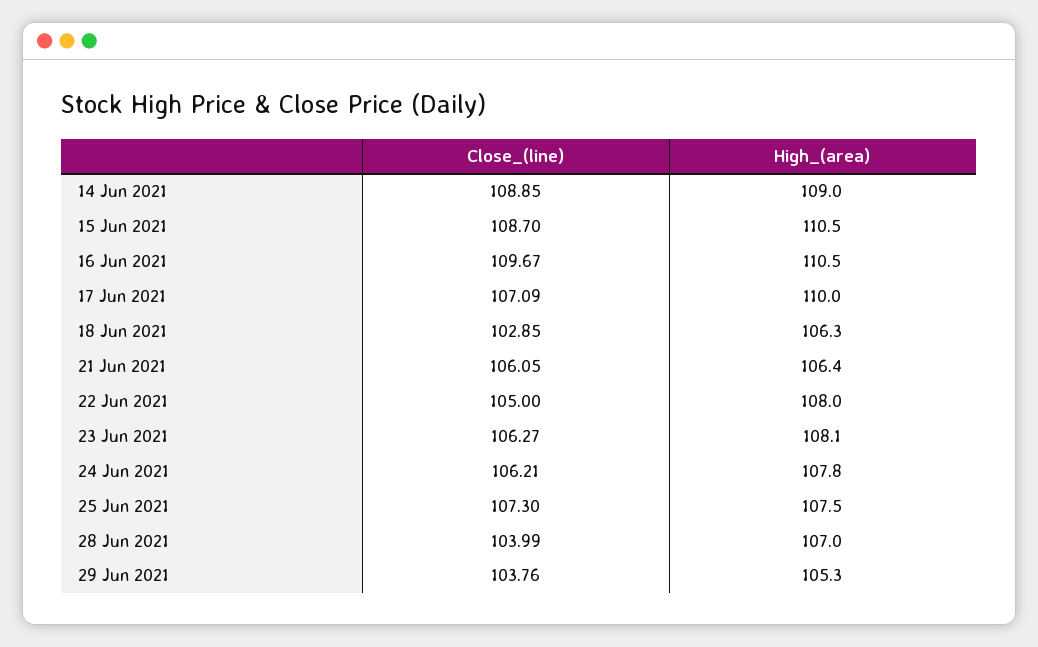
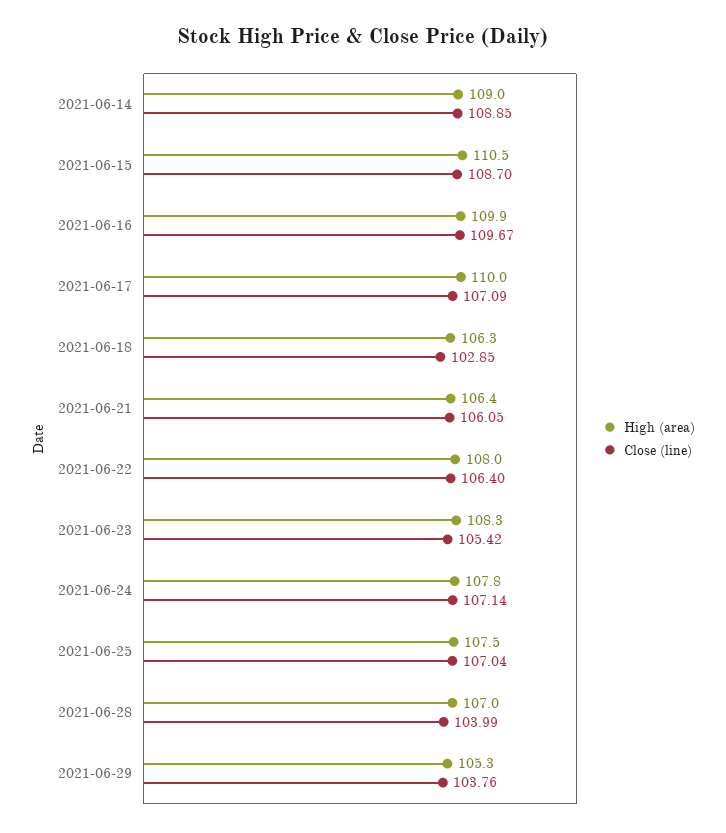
  {
    "Close_(line)": {
      "14 Jun 2021": 108.85,
      "15 Jun 2021": 108.7,
      "16 Jun 2021": 109.67,
      "17 Jun 2021": 107.09,
      "18 Jun 2021": 102.85,
      "21 Jun 2021": 106.05,
-     "22 Jun 2021": 105,
+     "22 Jun 2021": 106.4,
-     "23 Jun 2021": 106.27,
+     "23 Jun 2021": 105.42,
-     "24 Jun 2021": 106.21,
+     "24 Jun 2021": 107.14,
-     "25 Jun 2021": 107.3,
+     "25 Jun 2021": 107.04,
      "28 Jun 2021": 103.99,
      "29 Jun 2021": 103.76
    },
    "High_(area)": {
      "14 Jun 2021": 109,
      "15 Jun 2021": 110.5,
-     "16 Jun 2021": 110.5,
+     "16 Jun 2021": 109.9,
      "17 Jun 2021": 110,
      "18 Jun 2021": 106.3,
      "21 Jun 2021": 106.4,
      "22 Jun 2021": 108,
-     "23 Jun 2021": 108.1,
+     "23 Jun 2021": 108.3,
      "24 Jun 2021": 107.8,
      "25 Jun 2021": 107.5,
      "28 Jun 2021": 107,
      "29 Jun 2021": 105.3
    }
  }

